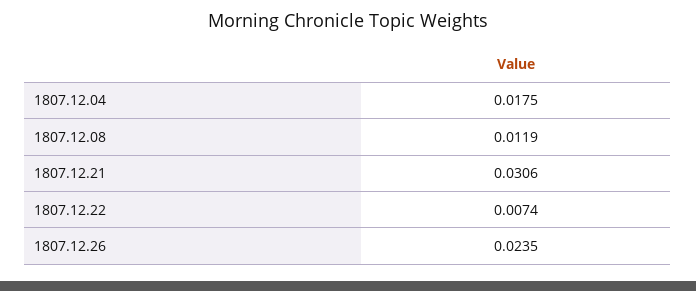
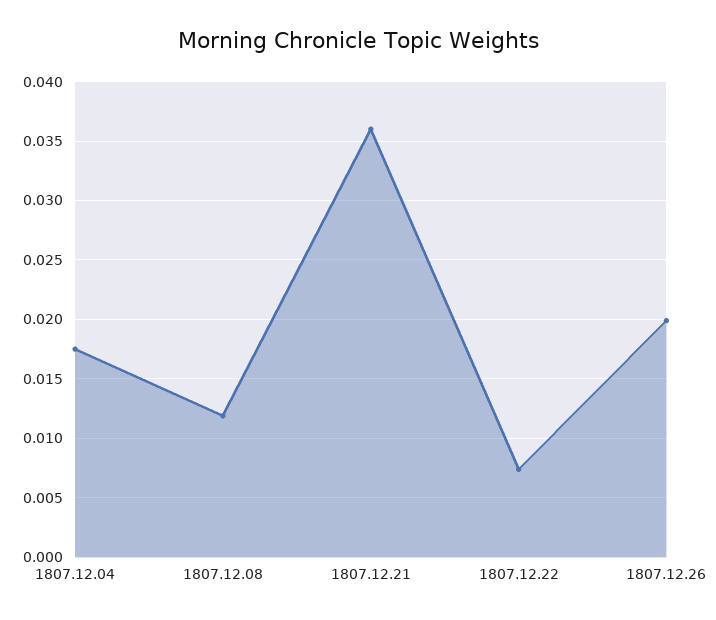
  {
    "1807.12.04": 0.0175,
    "1807.12.08": 0.0119,
-   "1807.12.21": 0.0306,
+   "1807.12.21": 0.036,
    "1807.12.22": 0.0074,
-   "1807.12.26": 0.0235
+   "1807.12.26": 0.02
  }

